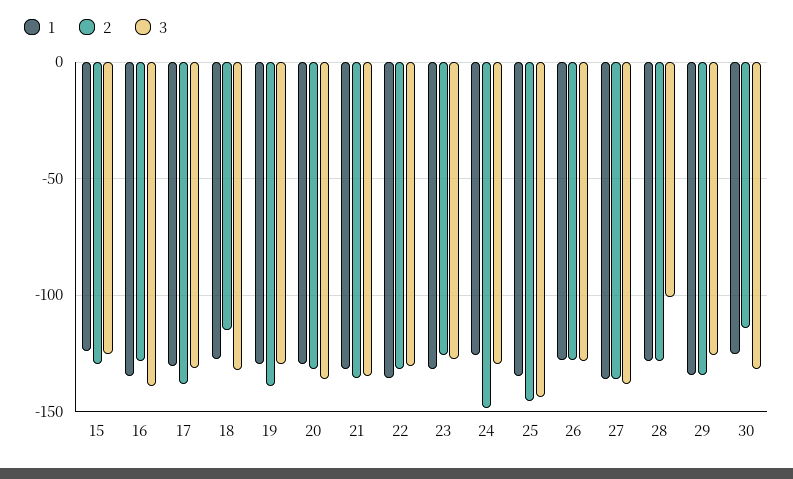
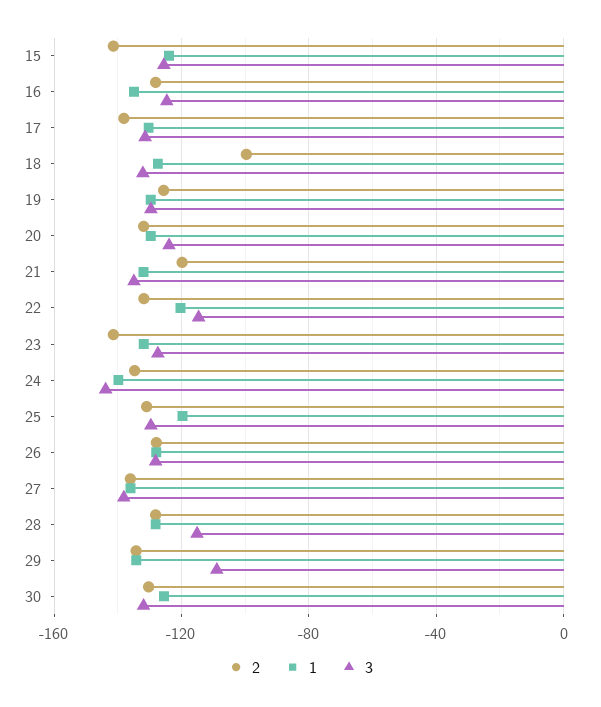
  {
    "1": {
      "15": -125,
      "16": -135,
      "17": -130,
      "18": -125,
      "19": -130,
      "20": -130,
      "21": -130,
-     "22": -135,
+     "22": -120,
      "23": -130,
-     "24": -125,
+     "24": -140,
-     "25": -135,
+     "25": -120,
      "26": -130,
      "27": -135,
      "28": -130,
      "29": -135,
      "30": -125
    },
    "2": {
-     "15": -130,
+     "15": -140,
      "16": -130,
      "17": -140,
-     "18": -115,
+     "18": -100,
-     "19": -140,
+     "19": -125,
      "20": -130,
-     "21": -135,
+     "21": -120,
      "22": -130,
-     "23": -125,
+     "23": -140,
-     "24": -150,
+     "24": -135,
-     "25": -145,
+     "25": -130,
      "26": -130,
      "27": -135,
      "28": -130,
      "29": -135,
-     "30": -115
+     "30": -130
    },
    "3": {
      "15": -125,
-     "16": -140,
+     "16": -125,
      "17": -130,
      "18": -130,
      "19": -130,
-     "20": -135,
+     "20": -125,
      "21": -135,
-     "22": -130,
+     "22": -115,
      "23": -125,
-     "24": -130,
+     "24": -145,
-     "25": -145,
+     "25": -130,
      "26": -130,
      "27": -140,
-     "28": -100,
+     "28": -115,
-     "29": -125,
+     "29": -110,
      "30": -130
    }
  }

